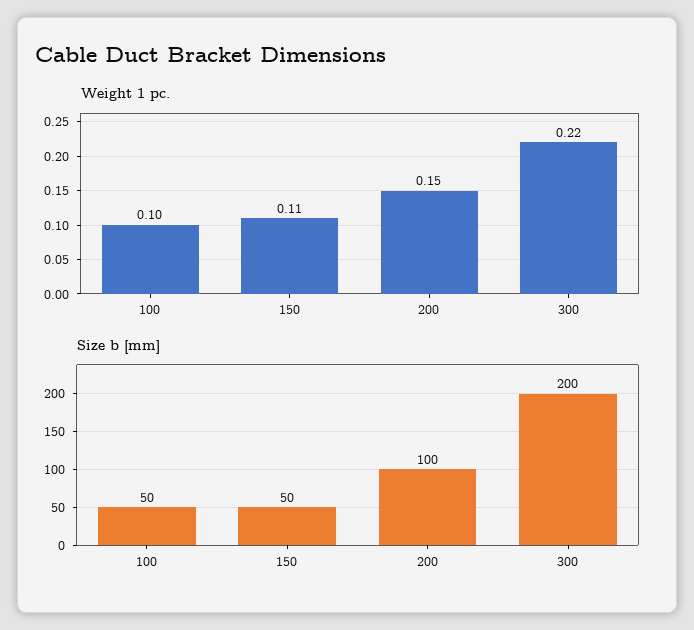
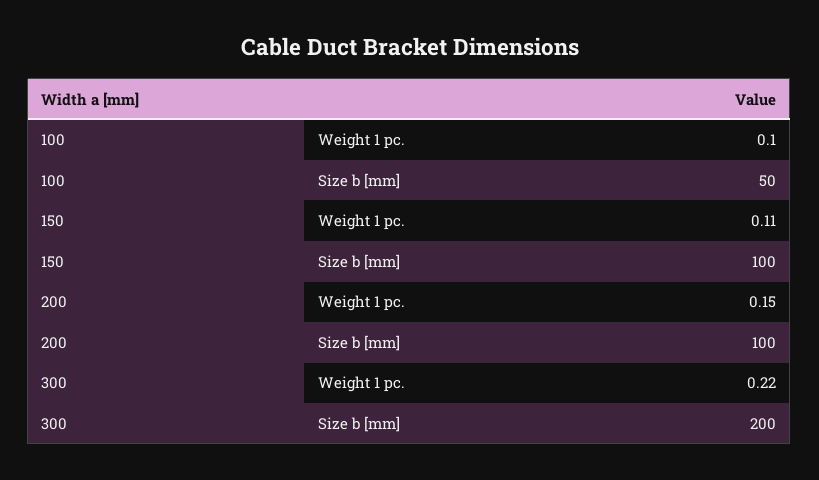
  {
    "Weight 1 pc.": {
      "100": 0.1,
      "150": 0.11,
      "200": 0.15,
      "300": 0.22
    },
    "Size b [mm]": {
      "100": 50,
-     "150": 50,
+     "150": 100,
      "200": 100,
      "300": 200
    }
  }

